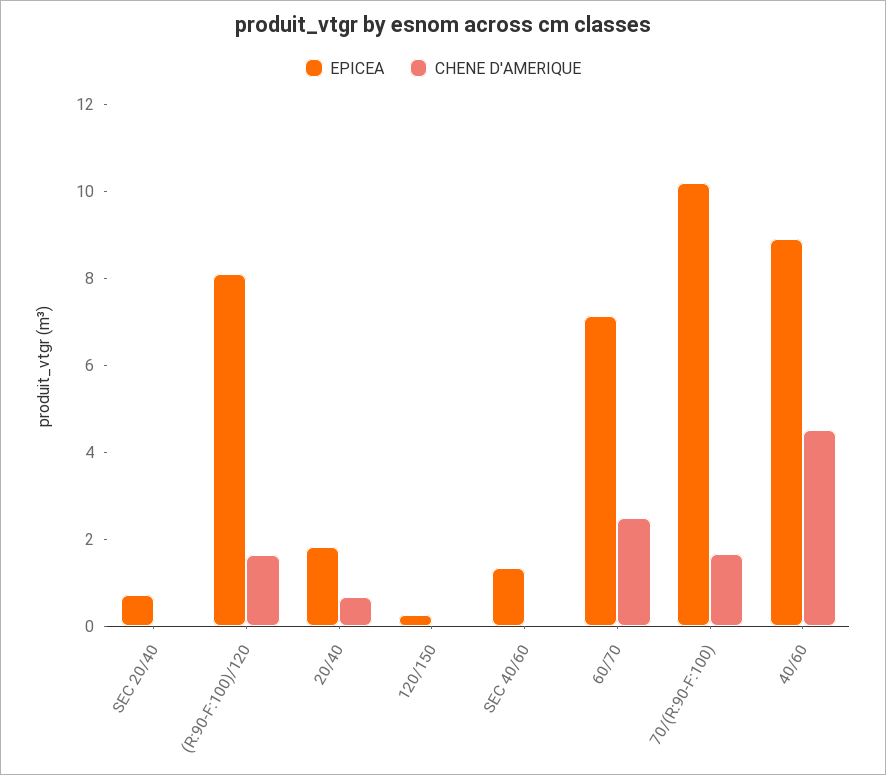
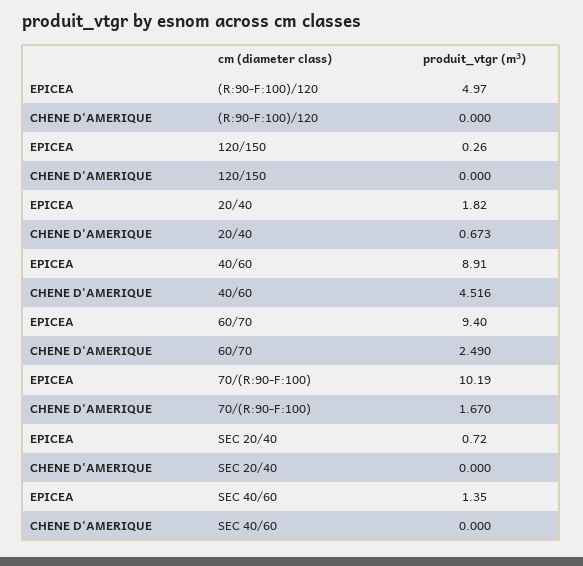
  {
    "EPICEA": {
      "SEC 20/40": 0.72,
-     "(R:90-F:100)/120": 8,
+     "(R:90-F:100)/120": 4.97,
      "20/40": 1.82,
      "120/150": 0.26,
      "SEC 40/60": 1.35,
-     "60/70": 7,
+     "60/70": 9.4,
      "70/(R:90-F:100)": 10.19,
      "40/60": 8.91
    },
    "CHENE D'AMERIQUE": {
      "SEC 20/40": 0,
-     "(R:90-F:100)/120": 1.5,
+     "(R:90-F:100)/120": 0,
      "20/40": 0.673,
      "120/150": 0,
      "SEC 40/60": 0,
      "60/70": 2.49,
      "70/(R:90-F:100)": 1.67,
      "40/60": 4.516
    }
  }

